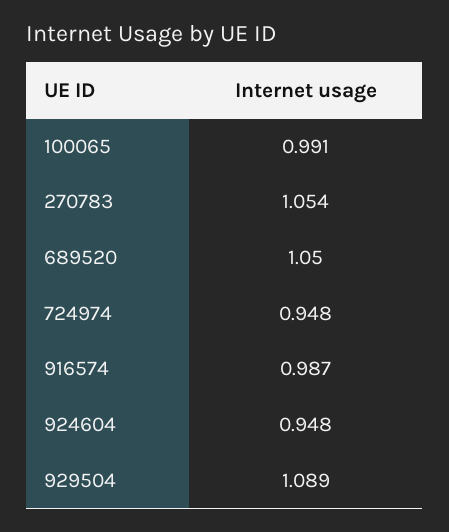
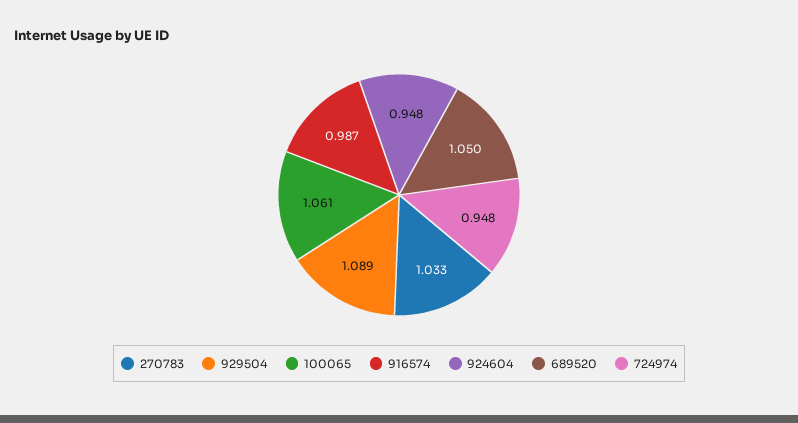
  {
-   "100065": 0.991,
+   "100065": 1.061,
-   "270783": 1.054,
+   "270783": 1.033,
    "689520": 1.05,
    "724974": 0.948,
    "916574": 0.987,
    "924604": 0.948,
    "929504": 1.089
  }

